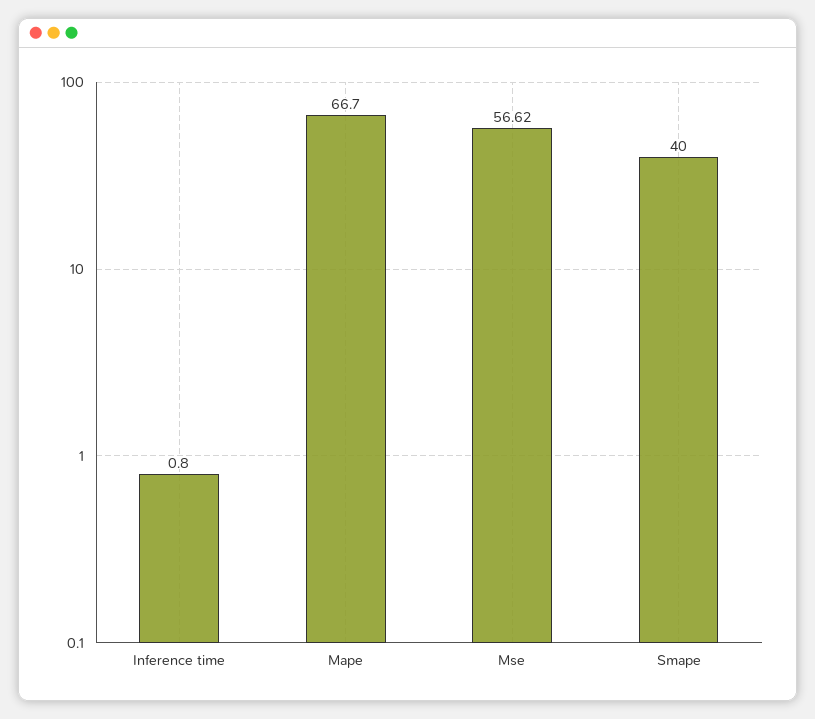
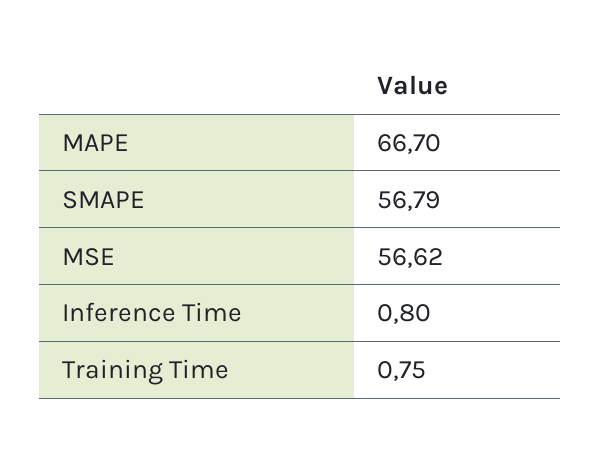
  {
    "Inference time": 0.8,
    "Mape": 66.7,
    "Mse": 56.62,
-   "Smape": 40
+   "Smape": 56.79,
+   "Training Time": 0.75
  }

